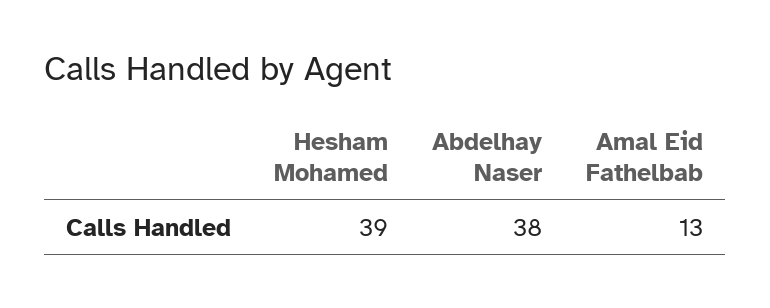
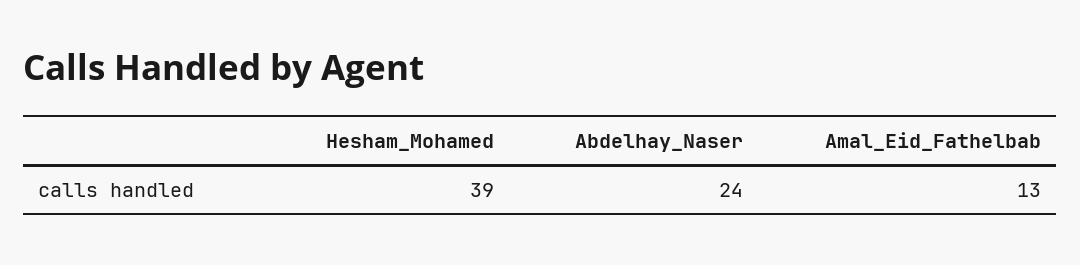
  {
    "Hesham Mohamed": 39,
-   "Abdelhay Naser": 38,
+   "Abdelhay Naser": 24,
    "Amal Eid Fathelbab": 13
  }

